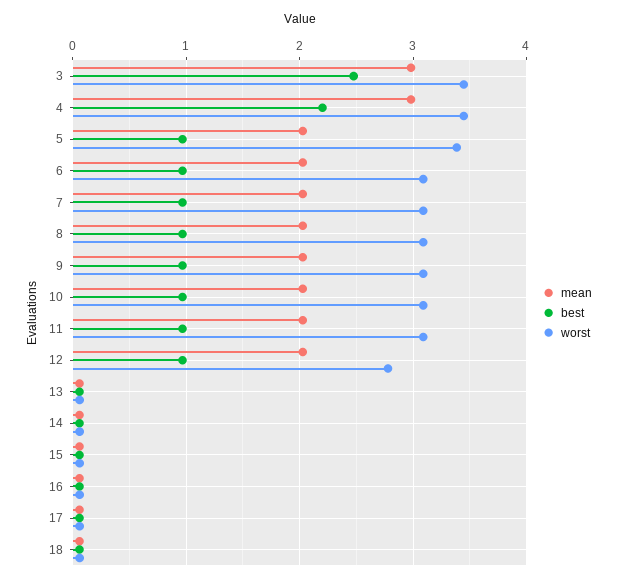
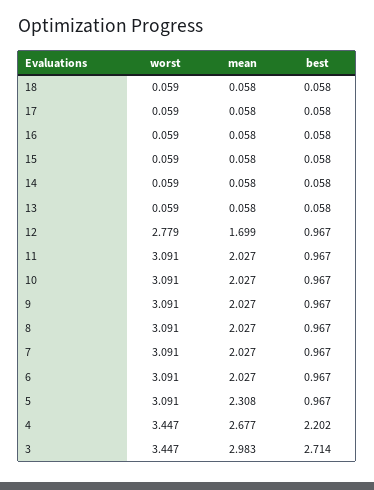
  {
    "mean": {
      "3": 2.983,
-     "4": 3,
+     "4": 2.677,
-     "5": 2,
+     "5": 2.308,
      "6": 2.027,
      "7": 2.027,
      "8": 2.027,
      "9": 2.027,
      "10": 2.027,
      "11": 2.027,
-     "12": 2,
+     "12": 1.699,
      "13": 0.058,
      "14": 0.058,
      "15": 0.058,
      "16": 0.058,
      "17": 0.058,
      "18": 0.058
    },
    "best": {
-     "3": 2.5,
+     "3": 2.714,
      "4": 2.202,
      "5": 0.967,
      "6": 0.967,
      "7": 0.967,
      "8": 0.967,
      "9": 0.967,
      "10": 0.967,
      "11": 0.967,
      "12": 0.967,
      "13": 0.058,
      "14": 0.058,
      "15": 0.058,
      "16": 0.058,
      "17": 0.058,
      "18": 0.058
    },
    "worst": {
      "3": 3.447,
      "4": 3.447,
-     "5": 3.4,
+     "5": 3.091,
      "6": 3.091,
      "7": 3.091,
      "8": 3.091,
      "9": 3.091,
      "10": 3.091,
      "11": 3.091,
      "12": 2.779,
      "13": 0.059,
      "14": 0.059,
      "15": 0.059,
      "16": 0.059,
      "17": 0.059,
      "18": 0.059
    }
  }

